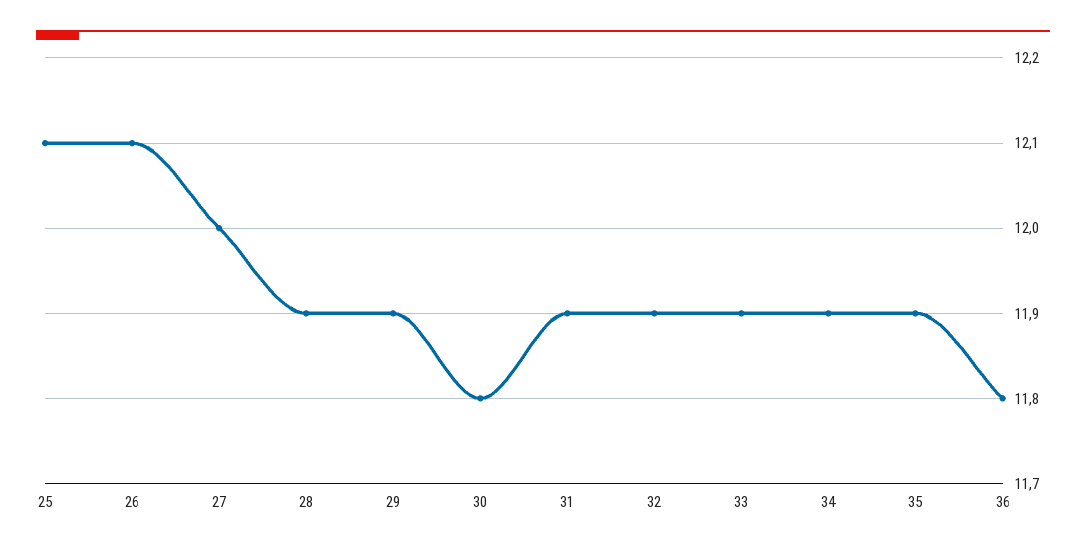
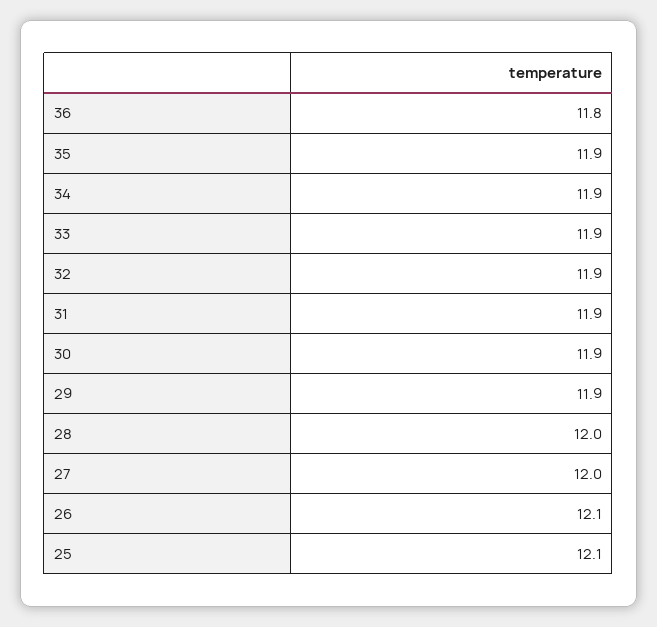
  {
    "25": 12.1,
    "26": 12.1,
    "27": 12,
-   "28": 11.9,
+   "28": 12,
    "29": 11.9,
-   "30": 11.8,
+   "30": 11.9,
    "31": 11.9,
    "32": 11.9,
    "33": 11.9,
    "34": 11.9,
    "35": 11.9,
    "36": 11.8
  }

